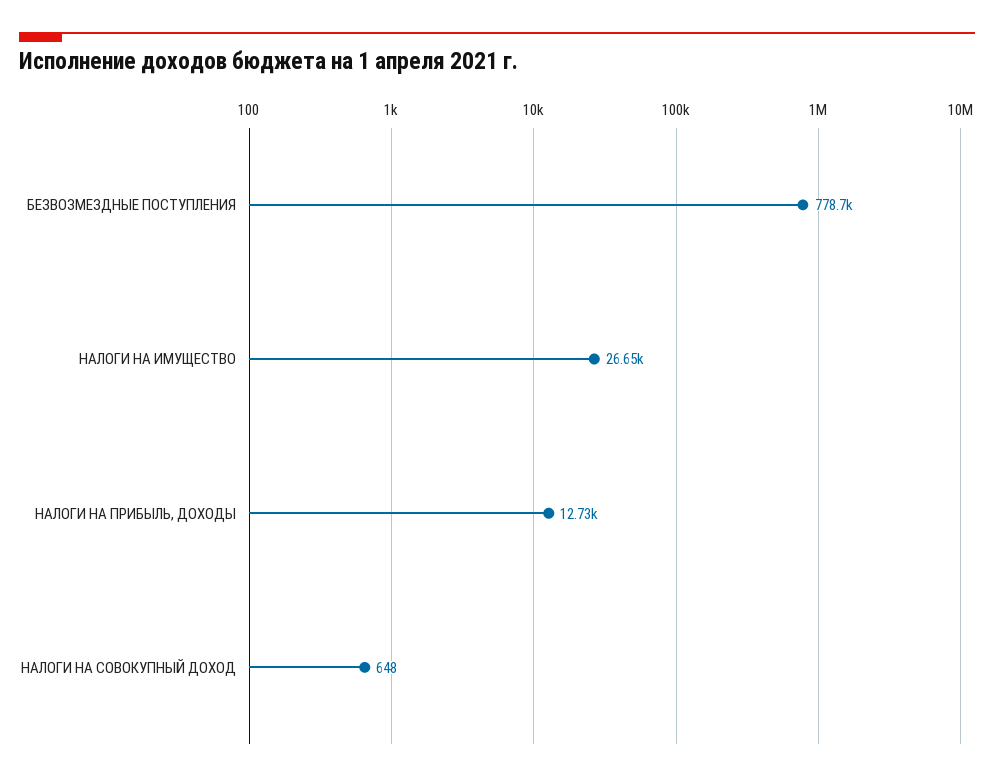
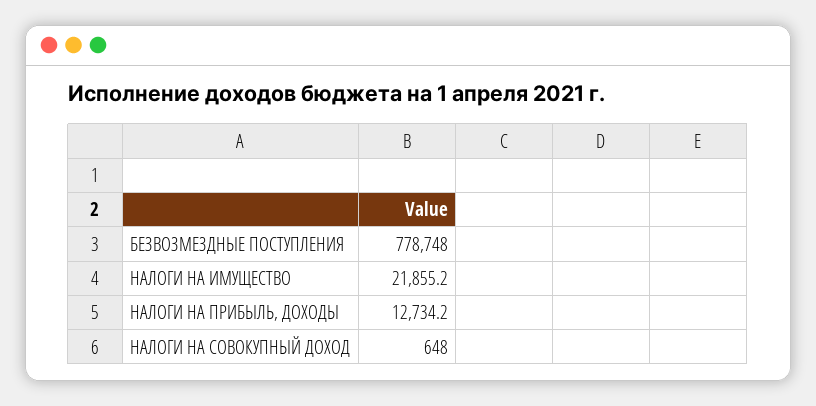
  {
    "БЕЗВОЗМЕЗДНЫЕ ПОСТУПЛЕНИЯ": 778748,
-   "НАЛОГИ НА ИМУЩЕСТВО": 26650,
+   "НАЛОГИ НА ИМУЩЕСТВО": 21855.2,
    "НАЛОГИ НА ПРИБЫЛЬ, ДОХОДЫ": 12734.2,
    "НАЛОГИ НА СОВОКУПНЫЙ ДОХОД": 648
  }

